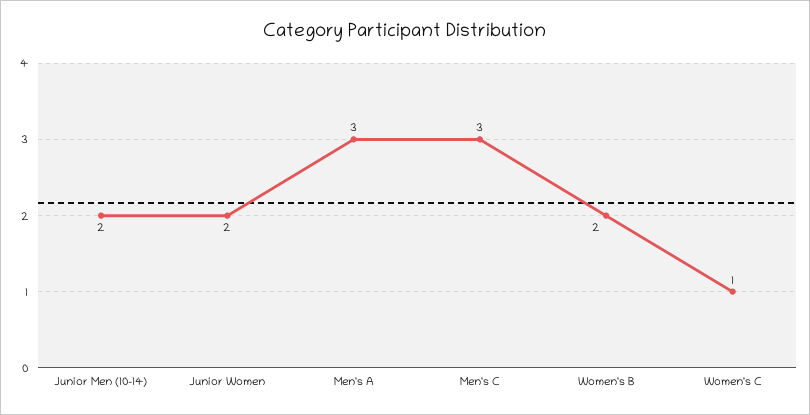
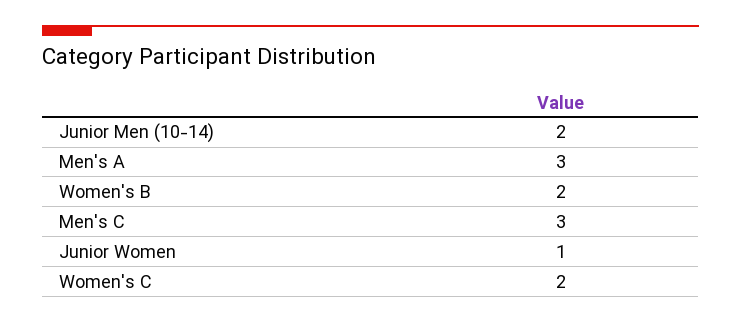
  {
    "Junior Men (10-14)": 2,
-   "Junior Women": 2,
+   "Junior Women": 1,
    "Men's A": 3,
    "Men's C": 3,
    "Women's B": 2,
-   "Women's C": 1
+   "Women's C": 2
  }

